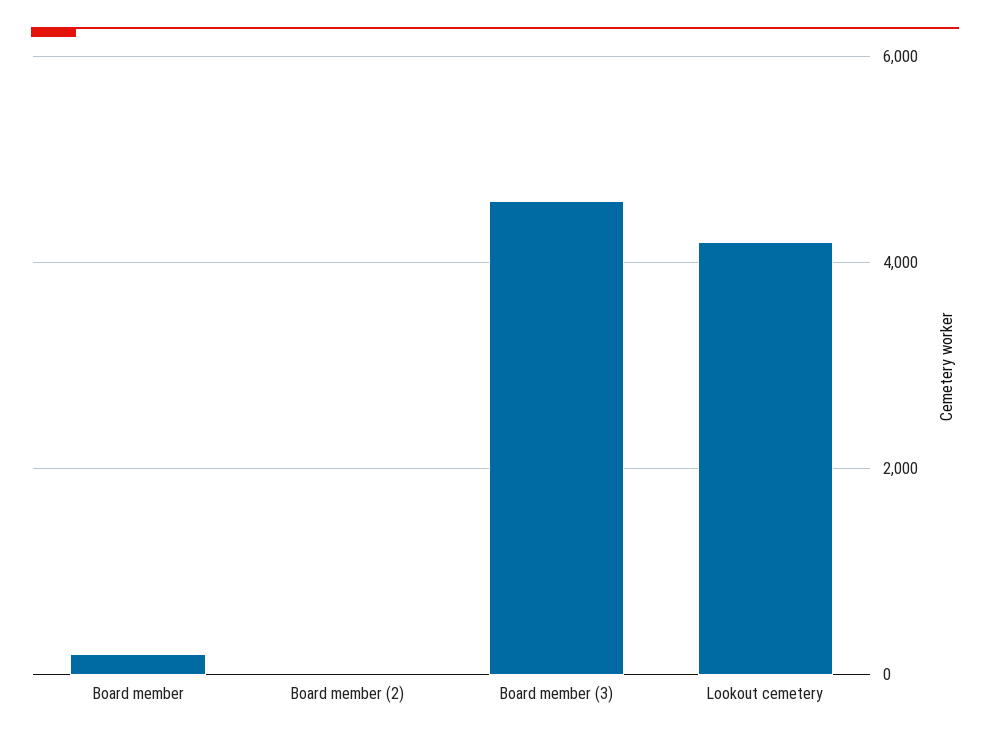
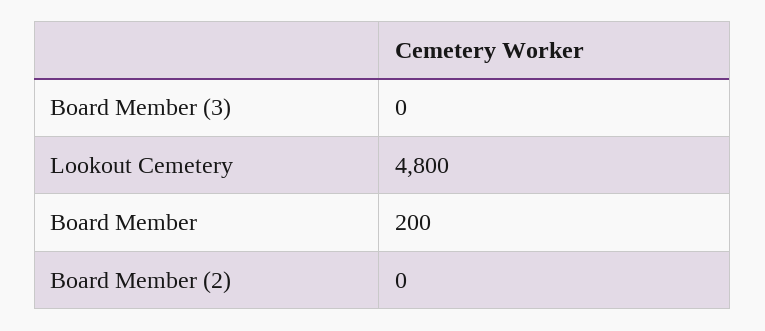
  {
    "Board member": 200,
    "Board member (2)": 0,
-   "Board member (3)": 4600,
+   "Board member (3)": 0,
-   "Lookout cemetery": 4200
+   "Lookout cemetery": 4800
  }

